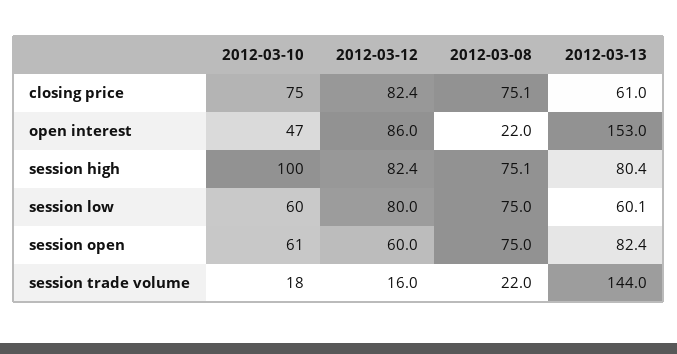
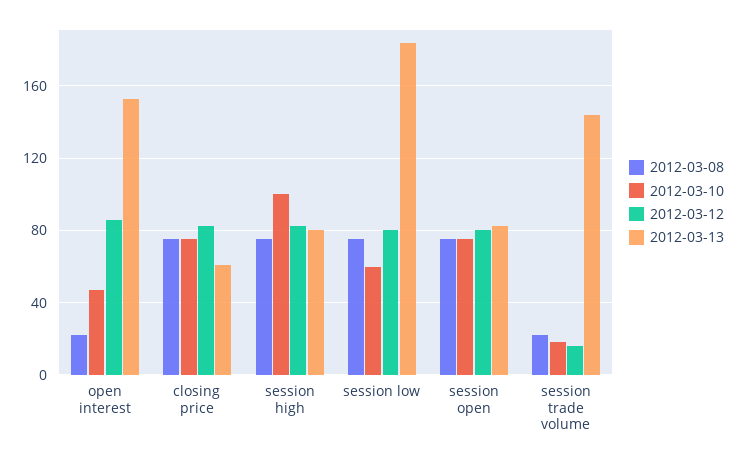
  {
    "2012-03-10": {
      "closing price": 75,
      "open interest": 47,
      "session high": 100,
      "session low": 60,
-     "session open": 61,
+     "session open": 75,
      "session trade volume": 18
    },
    "2012-03-12": {
      "closing price": 82.4,
      "open interest": 86,
      "session high": 82.4,
      "session low": 80,
-     "session open": 60,
+     "session open": 80,
      "session trade volume": 16
    },
    "2012-03-08": {
      "closing price": 75.1,
      "open interest": 22,
      "session high": 75.1,
      "session low": 75,
      "session open": 75,
      "session trade volume": 22
    },
    "2012-03-13": {
      "closing price": 61,
      "open interest": 153,
      "session high": 80.4,
-     "session low": 60.1,
+     "session low": 185,
      "session open": 82.4,
      "session trade volume": 144
    }
  }

